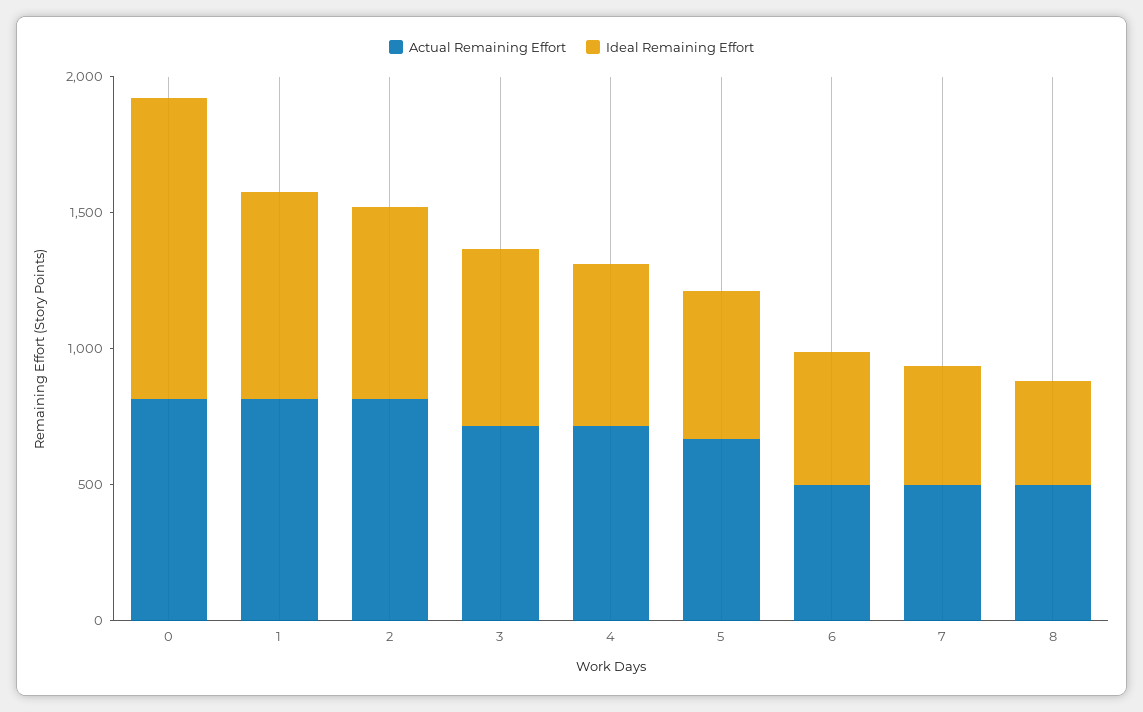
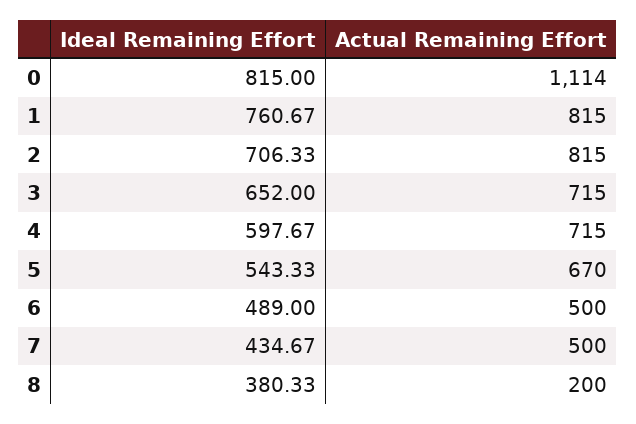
  {
    "Actual Remaining Effort": {
-     "0": 800,
+     "0": 1114,
      "1": 815,
      "2": 815,
      "3": 715,
      "4": 715,
      "5": 670,
      "6": 500,
      "7": 500,
-     "8": 500
+     "8": 200
    },
    "Ideal Remaining Effort": {
-     "0": 1100,
+     "0": 815,
      "1": 760.67,
      "2": 706.33,
      "3": 652,
      "4": 597.67,
      "5": 543.33,
      "6": 489,
      "7": 434.67,
      "8": 380.33
    }
  }

